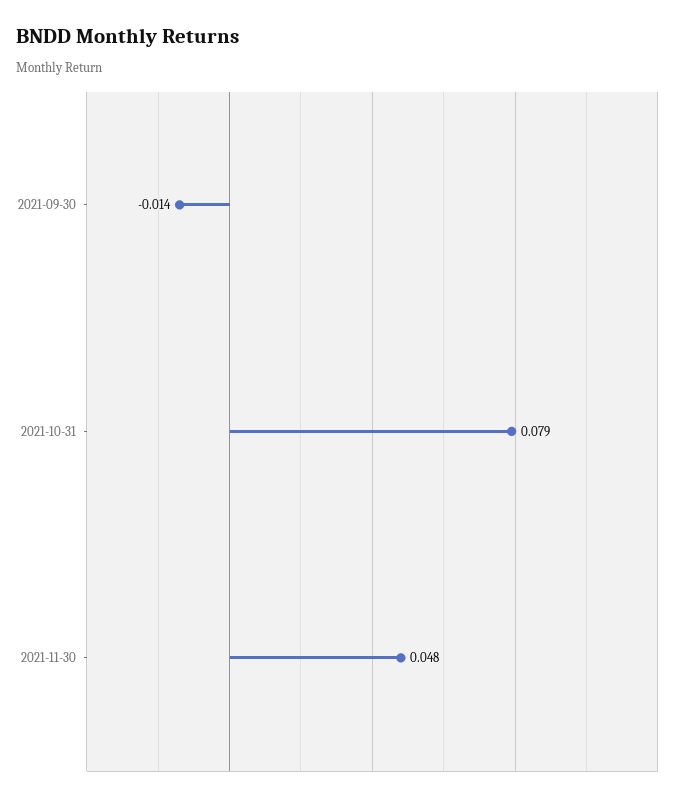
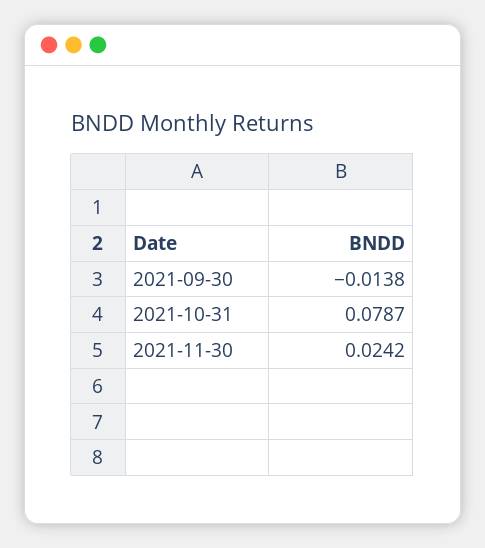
  {
    "2021-09-30": -0.0138,
    "2021-10-31": 0.0787,
-   "2021-11-30": 0.048
+   "2021-11-30": 0.0242
  }

